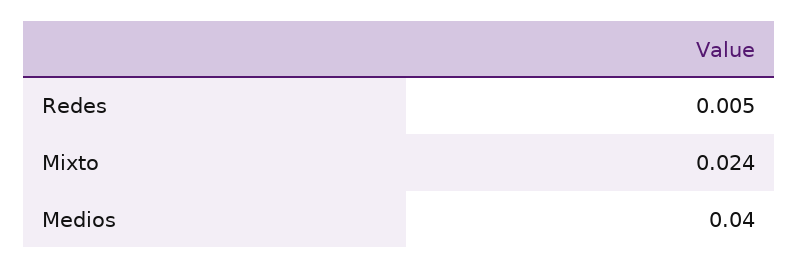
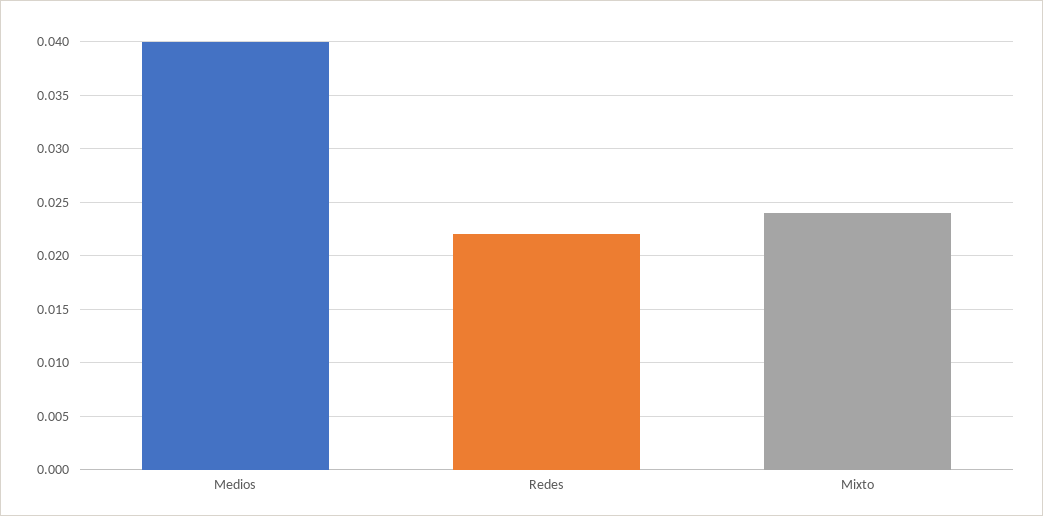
  {
-   "Redes": 0.005,
+   "Redes": 0.022,
    "Mixto": 0.024,
    "Medios": 0.04
  }

